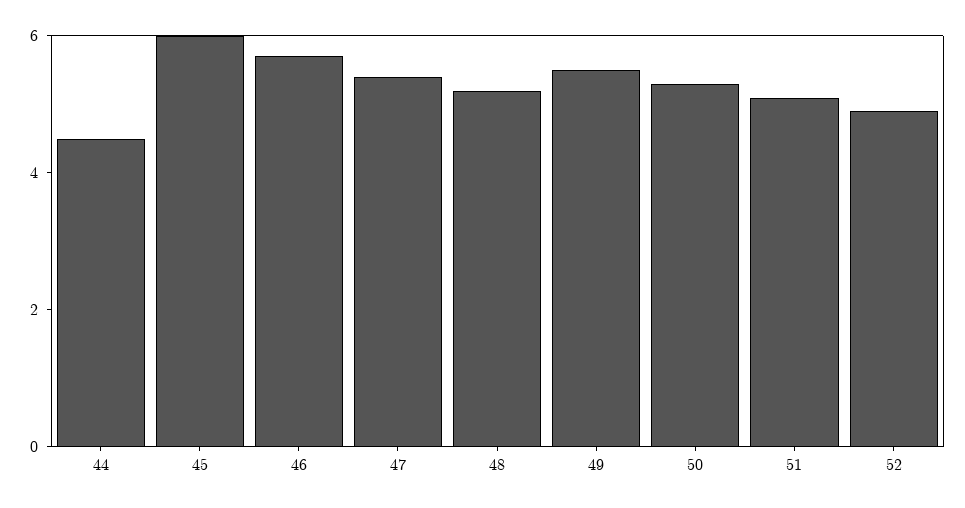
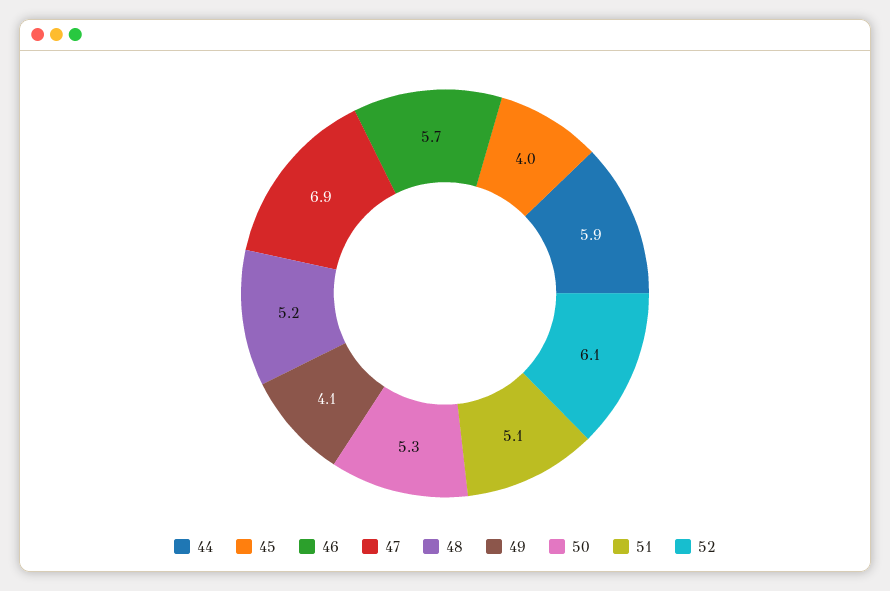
  {
-   "44": 4.5,
+   "44": 5.9,
-   "45": 6,
+   "45": 4,
    "46": 5.7,
-   "47": 5.5,
+   "47": 6.9,
    "48": 5.2,
-   "49": 5.5,
+   "49": 4.1,
    "50": 5.3,
    "51": 5.1,
-   "52": 5
+   "52": 6.1
  }

